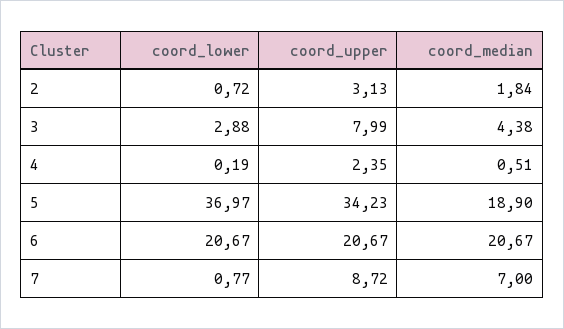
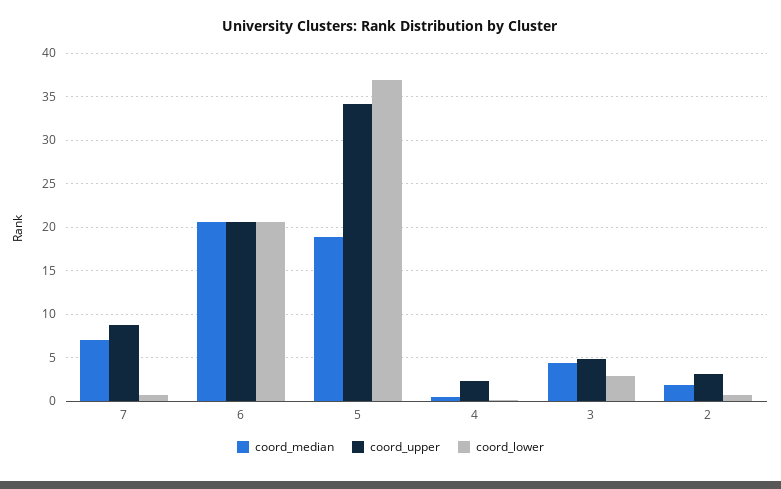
  {
    "coord_lower": {
      "2": 0.72,
      "3": 2.88,
      "4": 0.19,
      "5": 36.97,
      "6": 20.67,
      "7": 0.77
    },
    "coord_upper": {
      "2": 3.13,
-     "3": 7.99,
+     "3": 5,
      "4": 2.35,
      "5": 34.23,
      "6": 20.67,
      "7": 8.72
    },
    "coord_median": {
      "2": 1.84,
      "3": 4.38,
      "4": 0.51,
      "5": 18.9,
      "6": 20.67,
      "7": 7
    }
  }

